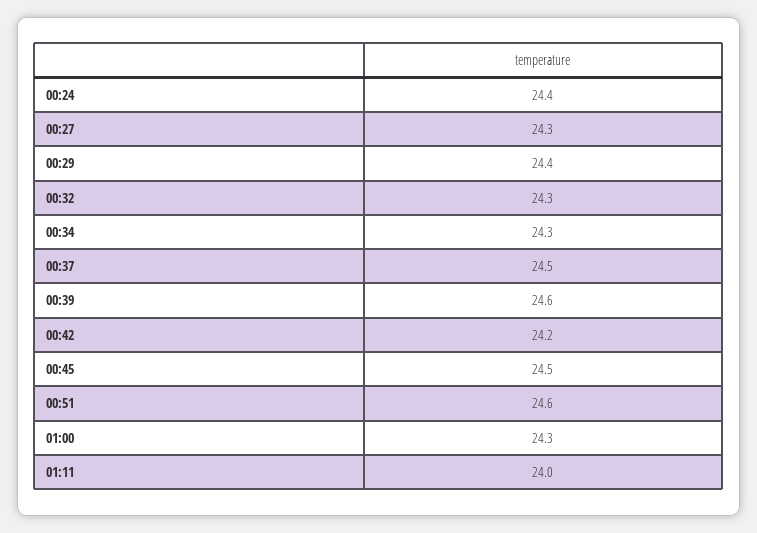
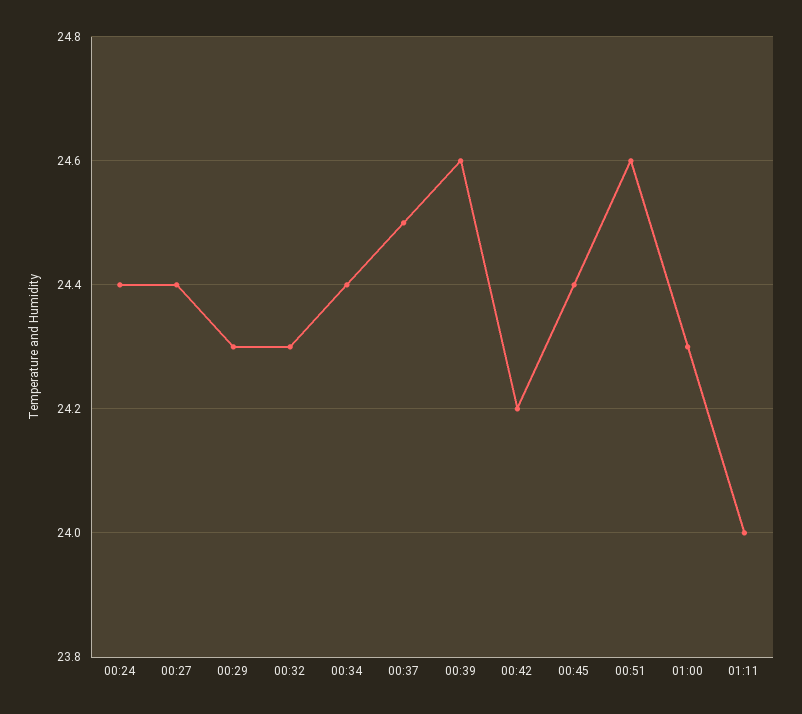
  {
    "00:24": 24.4,
-   "00:27": 24.3,
+   "00:27": 24.4,
-   "00:29": 24.4,
+   "00:29": 24.3,
    "00:32": 24.3,
-   "00:34": 24.3,
+   "00:34": 24.4,
    "00:37": 24.5,
    "00:39": 24.6,
    "00:42": 24.2,
-   "00:45": 24.5,
+   "00:45": 24.4,
    "00:51": 24.6,
    "01:00": 24.3,
    "01:11": 24
  }

